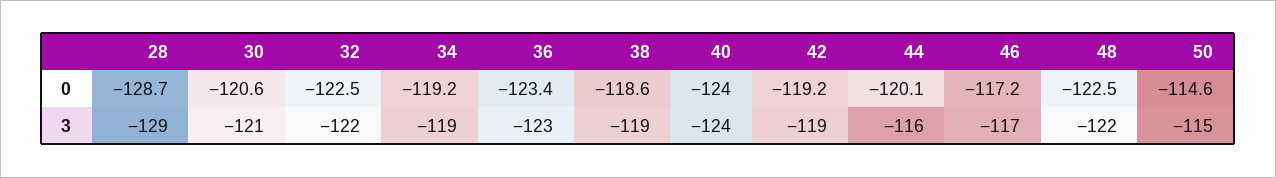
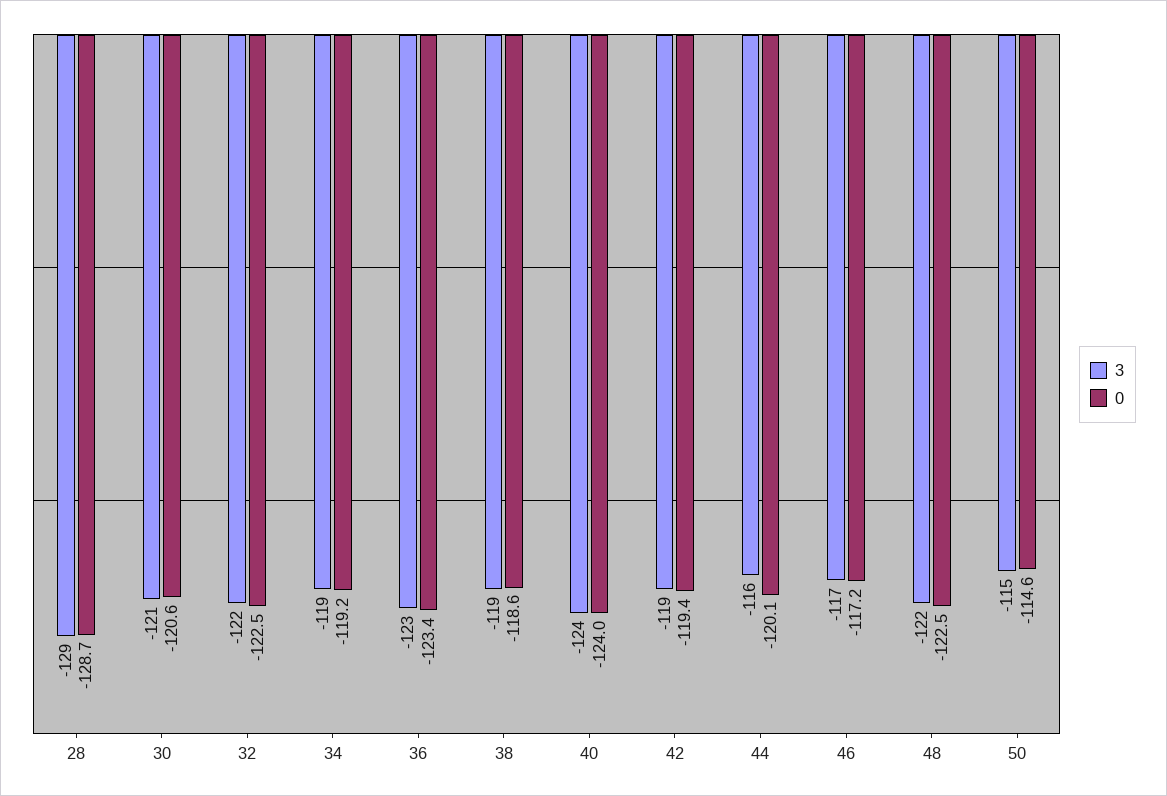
  {
    "0": {
      "28": -128.7,
      "30": -120.6,
      "32": -122.5,
      "34": -119.2,
      "36": -123.4,
      "38": -118.6,
      "40": -124,
-     "42": -119.2,
+     "42": -119.4,
      "44": -120.1,
      "46": -117.2,
      "48": -122.5,
      "50": -114.6
    },
    "3": {
      "28": -129,
      "30": -121,
      "32": -122,
      "34": -119,
      "36": -123,
      "38": -119,
      "40": -124,
      "42": -119,
      "44": -116,
      "46": -117,
      "48": -122,
      "50": -115
    }
  }

